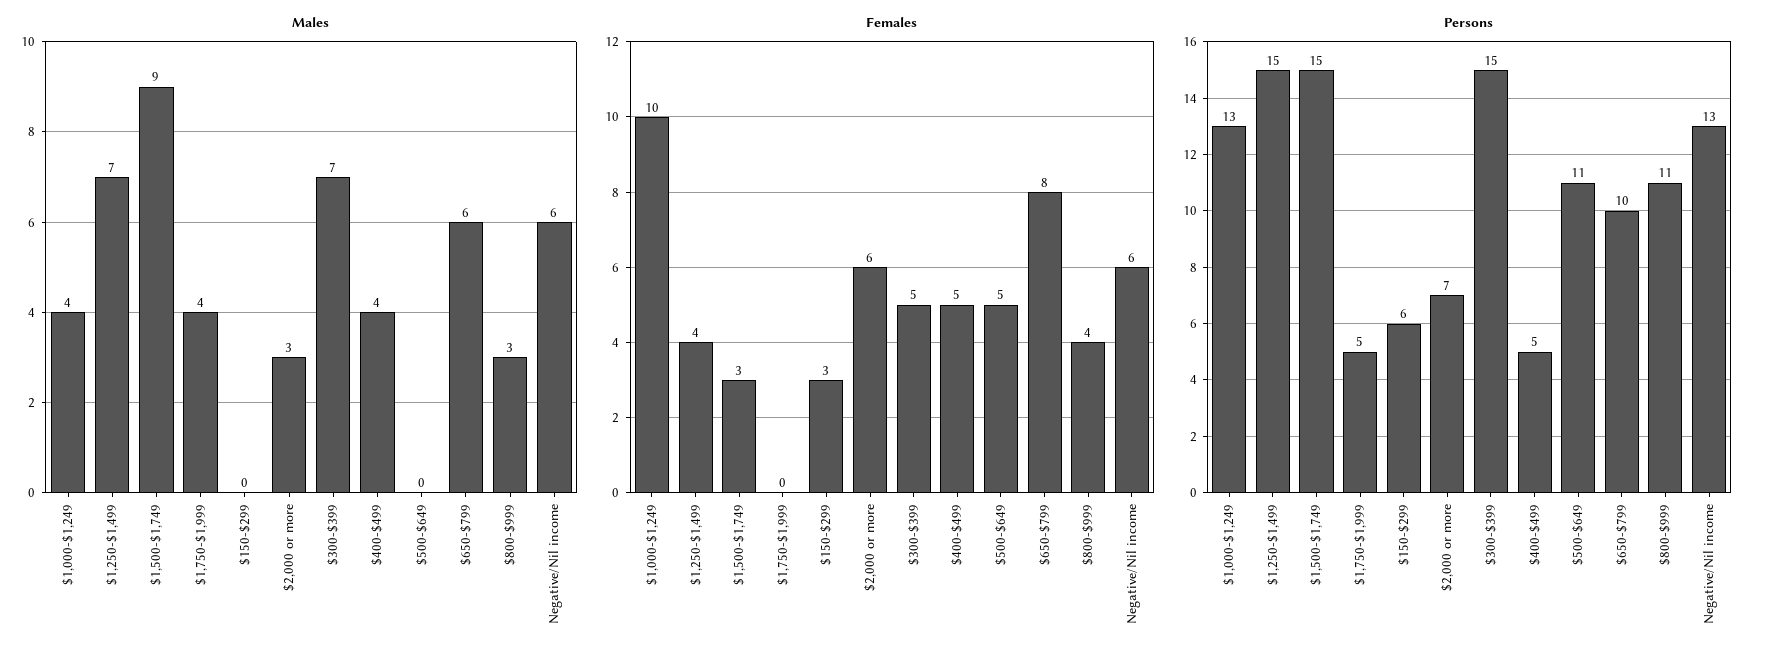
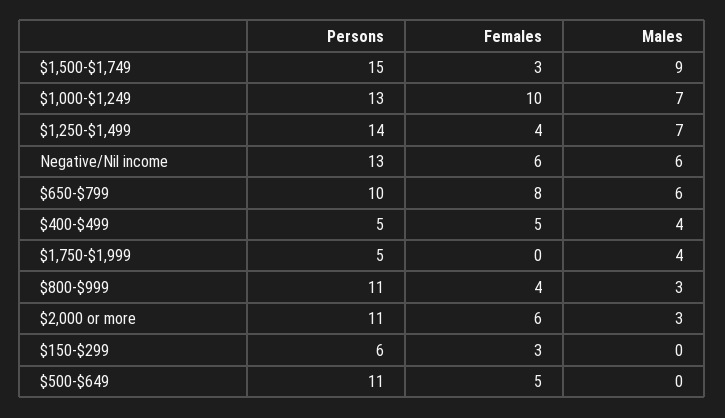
  {
    "Males": {
-     "$1,000-$1,249": 4,
+     "$1,000-$1,249": 7,
      "$1,250-$1,499": 7,
      "$1,500-$1,749": 9,
      "$1,750-$1,999": 4,
      "$150-$299": 0,
      "$2,000 or more": 3,
-     "$300-$399": 7,
      "$400-$499": 4,
      "$500-$649": 0,
      "$650-$799": 6,
      "$800-$999": 3,
      "Negative/Nil income": 6
    },
    "Females": {
      "$1,000-$1,249": 10,
      "$1,250-$1,499": 4,
      "$1,500-$1,749": 3,
      "$1,750-$1,999": 0,
      "$150-$299": 3,
      "$2,000 or more": 6,
-     "$300-$399": 5,
      "$400-$499": 5,
      "$500-$649": 5,
      "$650-$799": 8,
      "$800-$999": 4,
      "Negative/Nil income": 6
    },
    "Persons": {
      "$1,000-$1,249": 13,
-     "$1,250-$1,499": 15,
+     "$1,250-$1,499": 14,
      "$1,500-$1,749": 15,
      "$1,750-$1,999": 5,
      "$150-$299": 6,
-     "$2,000 or more": 7,
+     "$2,000 or more": 11,
-     "$300-$399": 15,
      "$400-$499": 5,
      "$500-$649": 11,
      "$650-$799": 10,
      "$800-$999": 11,
      "Negative/Nil income": 13
    }
  }

